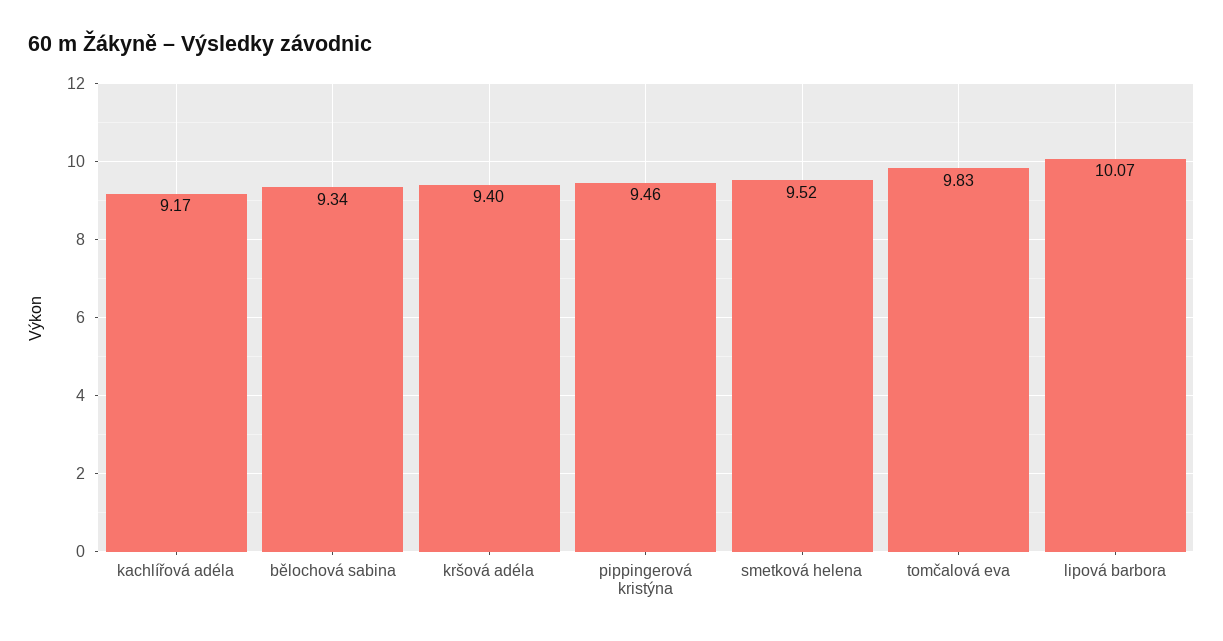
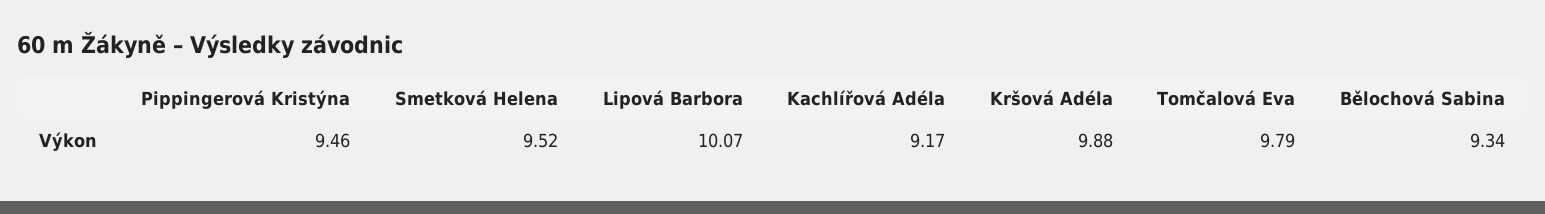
  {
    "kachlířová adéla": 9.17,
    "bělochová sabina": 9.34,
-   "kršová adéla": 9.4,
+   "kršová adéla": 9.88,
    "pippingerová kristýna": 9.46,
    "smetková helena": 9.52,
-   "tomčalová eva": 9.83,
+   "tomčalová eva": 9.79,
    "lipová barbora": 10.07
  }

